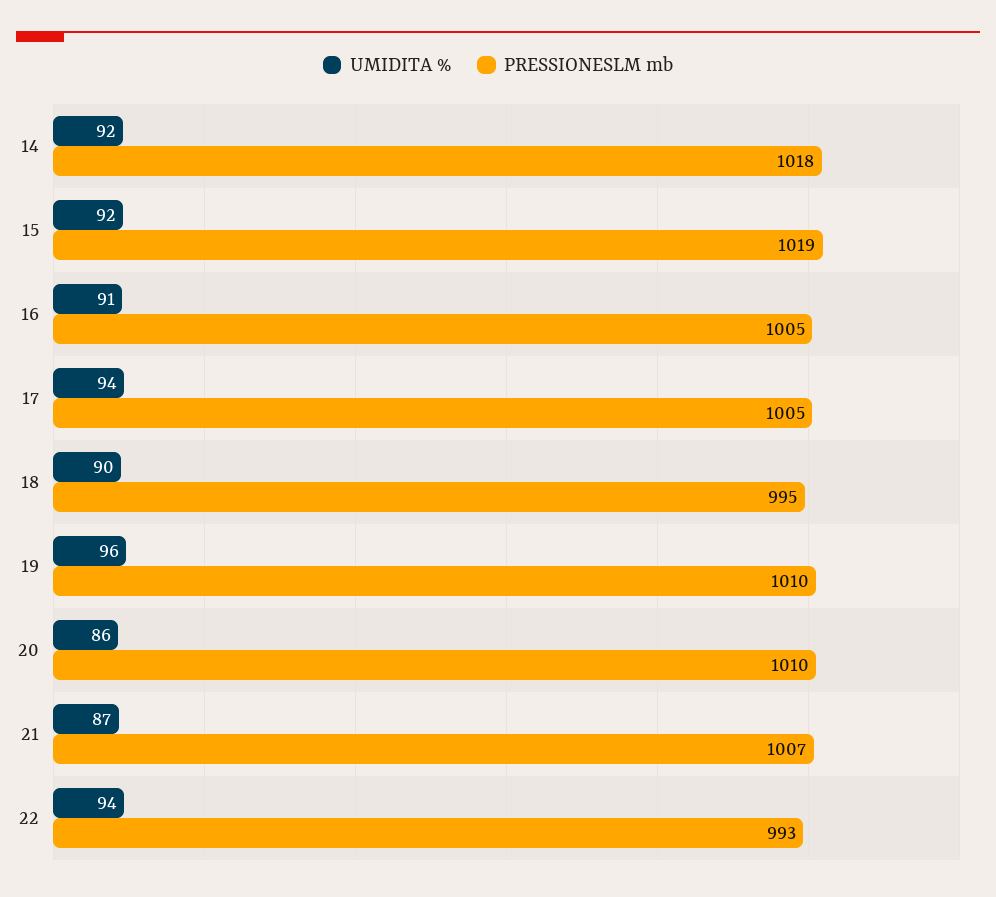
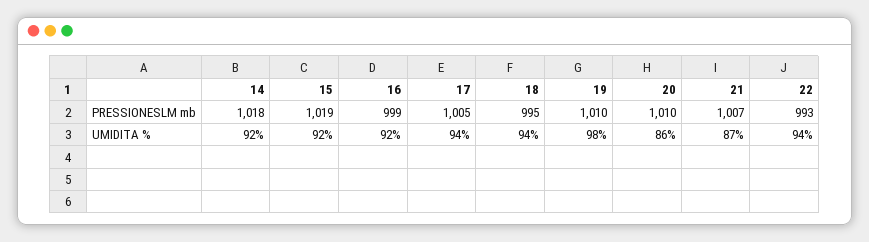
  {
    "UMIDITA %": {
      "14": 92,
      "15": 92,
-     "16": 91,
+     "16": 92,
      "17": 94,
-     "18": 90,
+     "18": 94,
-     "19": 96,
+     "19": 98,
      "20": 86,
      "21": 87,
      "22": 94
    },
    "PRESSIONESLM mb": {
      "14": 1018,
      "15": 1019,
-     "16": 1005,
+     "16": 999,
      "17": 1005,
      "18": 995,
      "19": 1010,
      "20": 1010,
      "21": 1007,
      "22": 993
    }
  }

